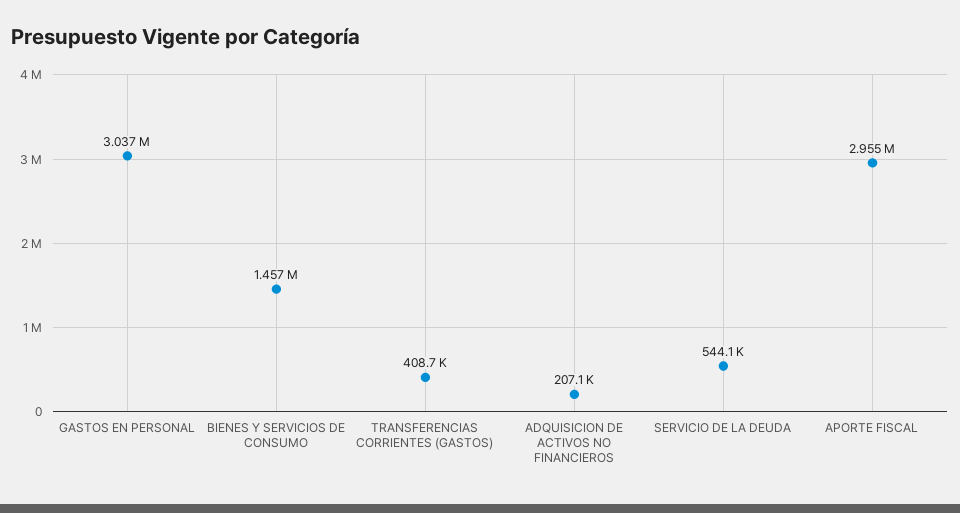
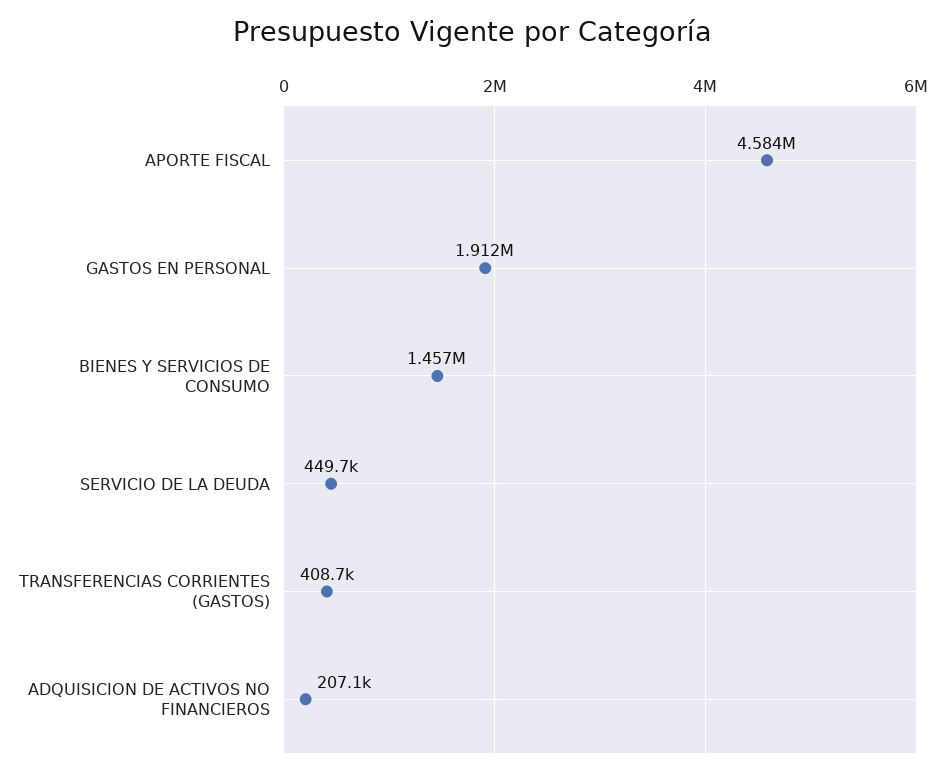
  {
-   "GASTOS EN PERSONAL": 3037000,
+   "GASTOS EN PERSONAL": 1912000,
    "BIENES Y SERVICIOS DE CONSUMO": 1457000,
    "TRANSFERENCIAS CORRIENTES (GASTOS)": 408700,
    "ADQUISICION DE ACTIVOS NO FINANCIEROS": 207100,
-   "SERVICIO DE LA DEUDA": 544100,
+   "SERVICIO DE LA DEUDA": 449700,
-   "APORTE FISCAL": 2955000
+   "APORTE FISCAL": 4584000
  }

